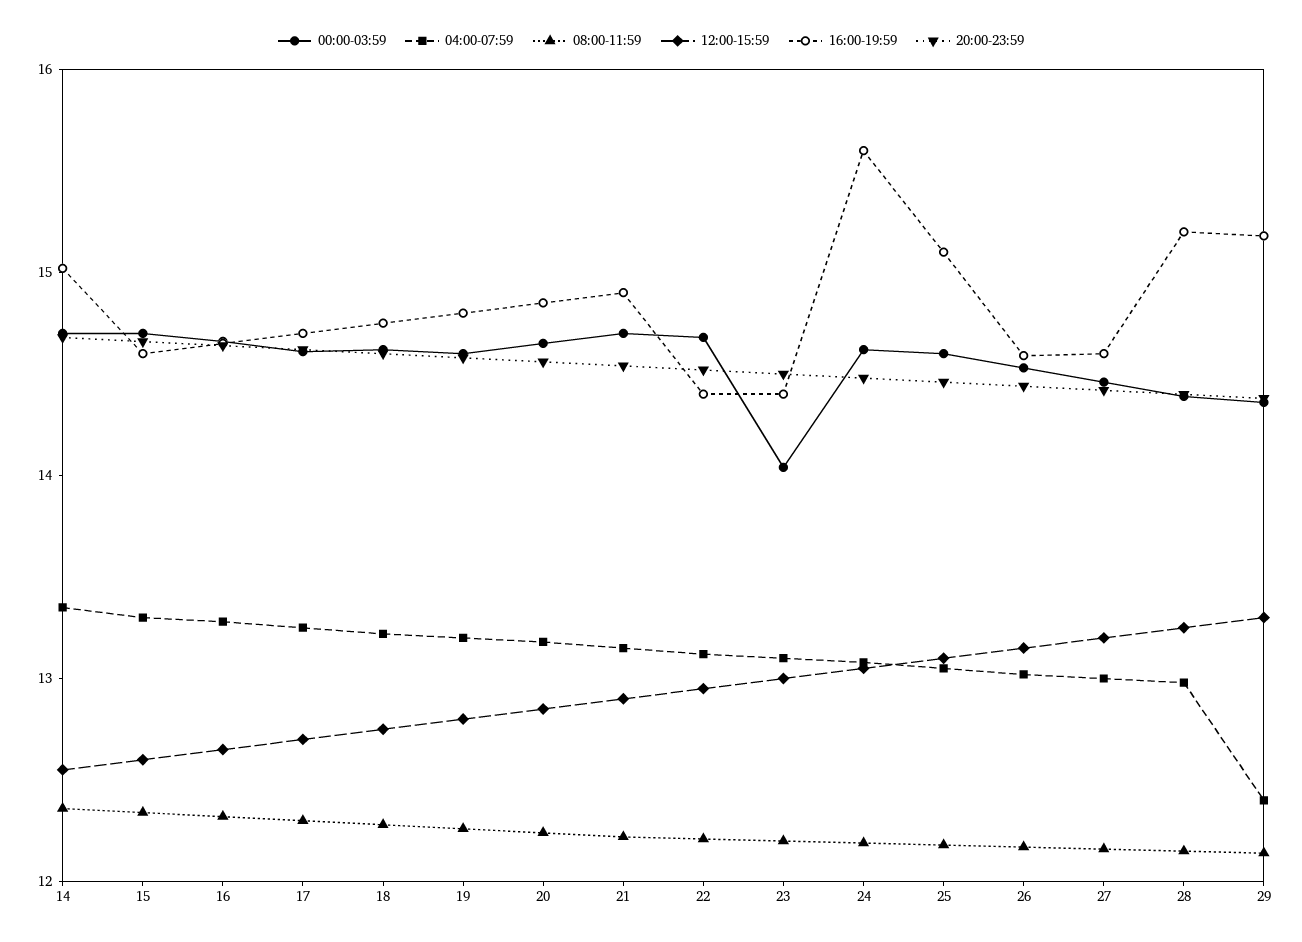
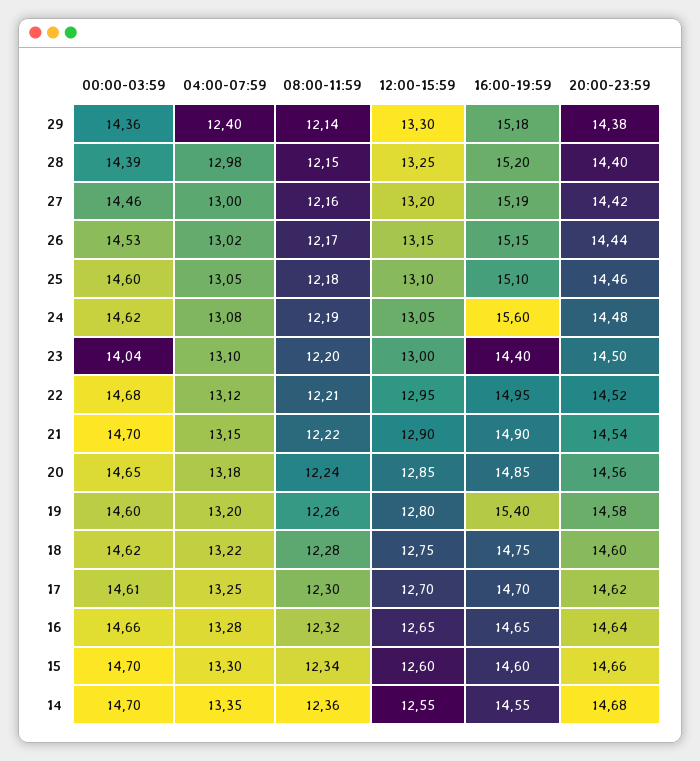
  {
    "00:00-03:59": {
      "14": 14.7,
      "15": 14.7,
      "16": 14.66,
      "17": 14.61,
      "18": 14.62,
      "19": 14.6,
      "20": 14.65,
      "21": 14.7,
      "22": 14.68,
      "23": 14.04,
      "24": 14.62,
      "25": 14.6,
      "26": 14.53,
      "27": 14.46,
      "28": 14.39,
      "29": 14.36
    },
    "04:00-07:59": {
      "14": 13.35,
      "15": 13.3,
      "16": 13.28,
      "17": 13.25,
      "18": 13.22,
      "19": 13.2,
      "20": 13.18,
      "21": 13.15,
      "22": 13.12,
      "23": 13.1,
      "24": 13.08,
      "25": 13.05,
      "26": 13.02,
      "27": 13,
      "28": 12.98,
      "29": 12.4
    },
    "08:00-11:59": {
      "14": 12.36,
      "15": 12.34,
      "16": 12.32,
      "17": 12.3,
      "18": 12.28,
      "19": 12.26,
      "20": 12.24,
      "21": 12.22,
      "22": 12.21,
      "23": 12.2,
      "24": 12.19,
      "25": 12.18,
      "26": 12.17,
      "27": 12.16,
      "28": 12.15,
      "29": 12.14
    },
    "12:00-15:59": {
      "14": 12.55,
      "15": 12.6,
      "16": 12.65,
      "17": 12.7,
      "18": 12.75,
      "19": 12.8,
      "20": 12.85,
      "21": 12.9,
      "22": 12.95,
      "23": 13,
      "24": 13.05,
      "25": 13.1,
      "26": 13.15,
      "27": 13.2,
      "28": 13.25,
      "29": 13.3
    },
    "16:00-19:59": {
-     "14": 15,
+     "14": 14.55,
      "15": 14.6,
      "16": 14.65,
      "17": 14.7,
      "18": 14.75,
-     "19": 14.8,
+     "19": 15.4,
      "20": 14.85,
      "21": 14.9,
-     "22": 14.4,
+     "22": 14.95,
      "23": 14.4,
      "24": 15.6,
      "25": 15.1,
-     "26": 14.6,
+     "26": 15.15,
-     "27": 14.6,
+     "27": 15.19,
      "28": 15.2,
      "29": 15.18
    },
    "20:00-23:59": {
      "14": 14.68,
      "15": 14.66,
      "16": 14.64,
      "17": 14.62,
      "18": 14.6,
      "19": 14.58,
      "20": 14.56,
      "21": 14.54,
      "22": 14.52,
      "23": 14.5,
      "24": 14.48,
      "25": 14.46,
      "26": 14.44,
      "27": 14.42,
      "28": 14.4,
      "29": 14.38
    }
  }

